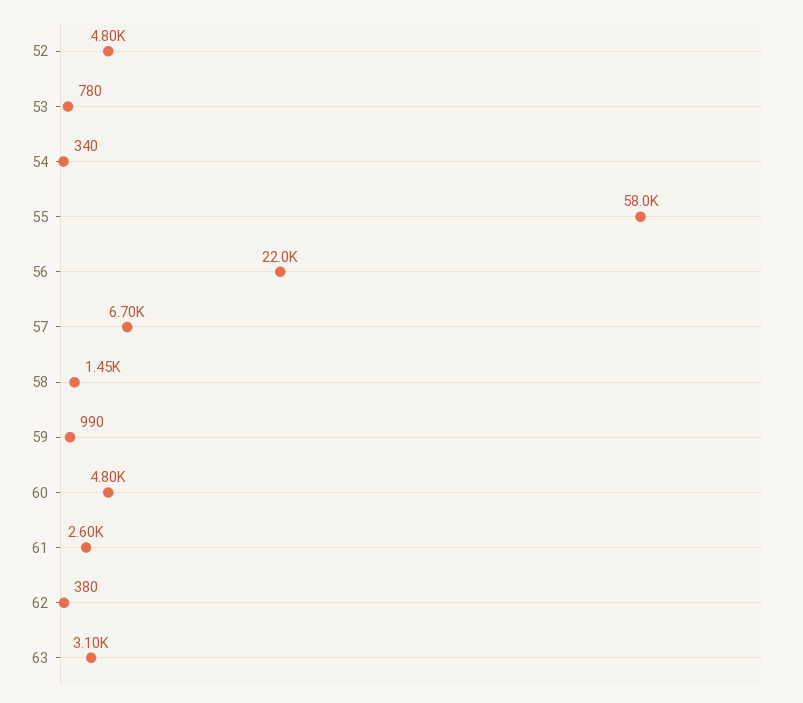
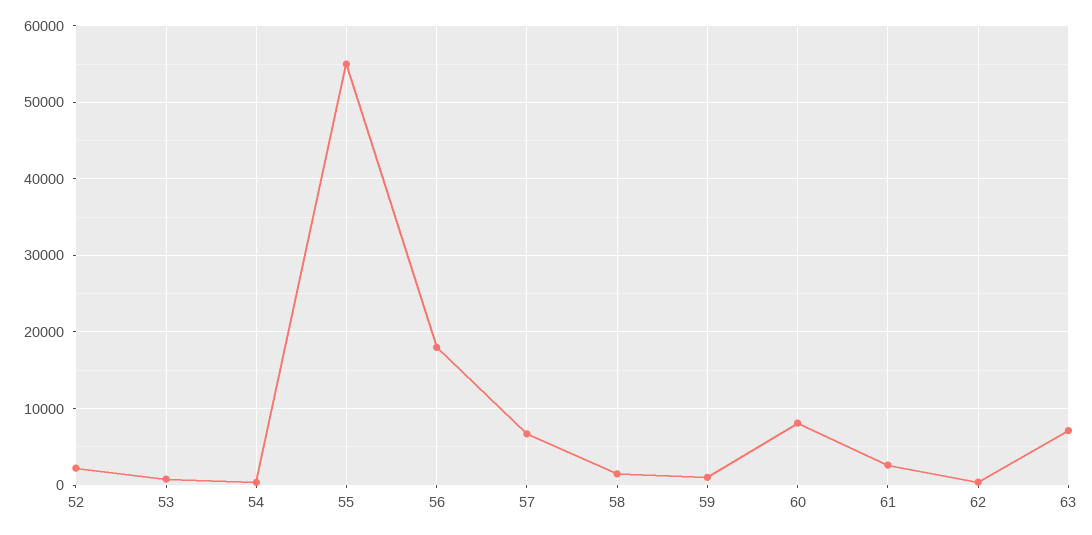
  {
-   "52": 4800,
+   "52": 2000,
    "53": 780,
    "54": 340,
-   "55": 58000,
+   "55": 55000,
-   "56": 22000,
+   "56": 18000,
    "57": 6700,
    "58": 1450,
    "59": 990,
-   "60": 4800,
+   "60": 8000,
    "61": 2600,
    "62": 380,
-   "63": 3100
+   "63": 7000
  }

